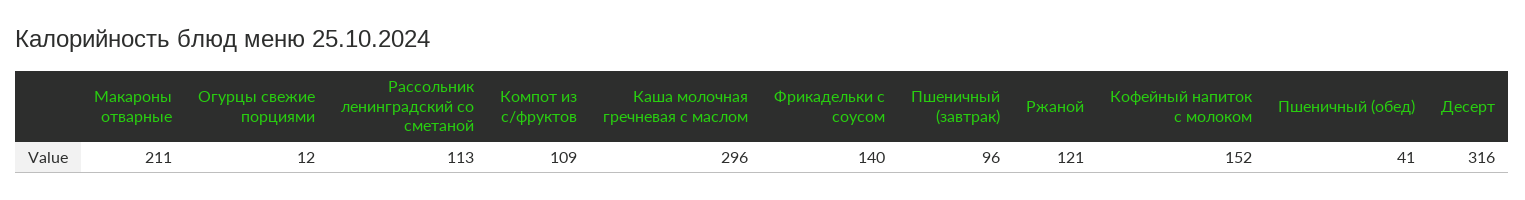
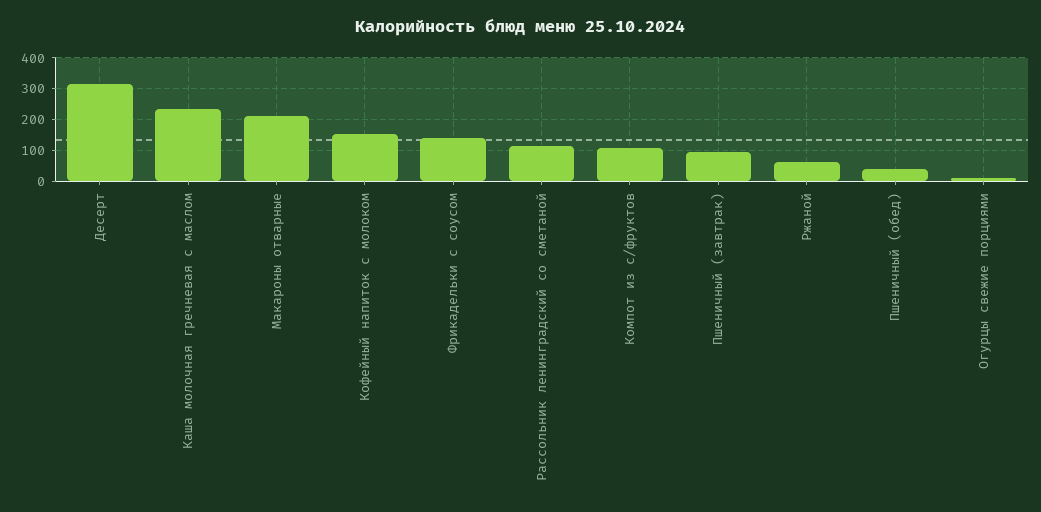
  {
    "Макароны отварные": 211,
    "Огурцы свежие порциями": 12,
    "Рассольник ленинградский со сметаной": 113,
    "Компот из с/фруктов": 109,
-   "Каша молочная гречневая с маслом": 296,
+   "Каша молочная гречневая с маслом": 240,
    "Фрикадельки с соусом": 140,
    "Пшеничный (завтрак)": 96,
-   "Ржаной": 121,
+   "Ржаной": 60,
    "Кофейный напиток с молоком": 152,
    "Пшеничный (обед)": 41,
    "Десерт": 316
  }

